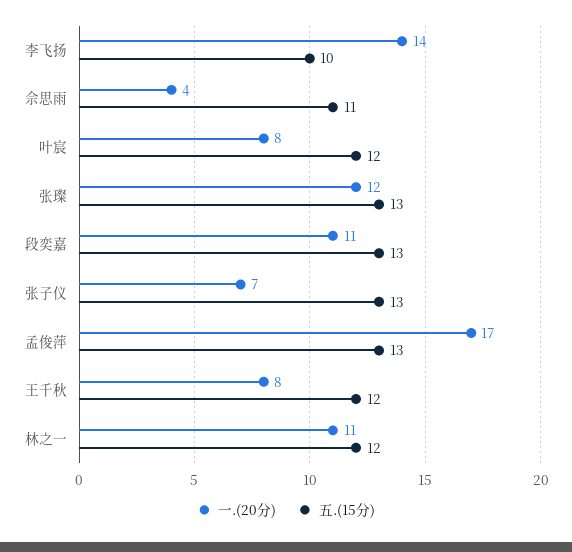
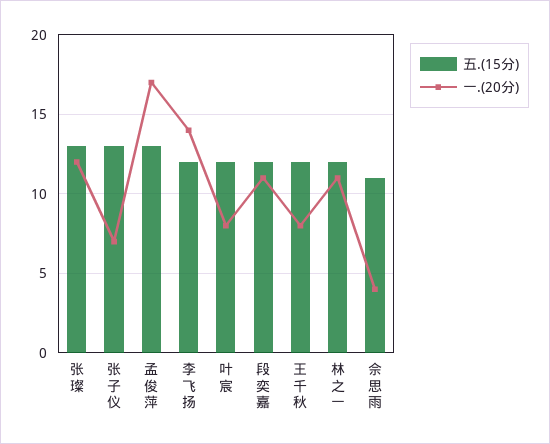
  {
    "一.(20分)": {
      "李飞扬": 14,
      "佘思雨": 4,
      "叶宸": 8,
      "张璨": 12,
      "段奕嘉": 11,
      "张子仪": 7,
      "孟俊萍": 17,
      "王千秋": 8,
      "林之一": 11
    },
    "五.(15分)": {
-     "李飞扬": 10,
+     "李飞扬": 12,
      "佘思雨": 11,
      "叶宸": 12,
      "张璨": 13,
-     "段奕嘉": 13,
+     "段奕嘉": 12,
      "张子仪": 13,
      "孟俊萍": 13,
      "王千秋": 12,
      "林之一": 12
    }
  }

